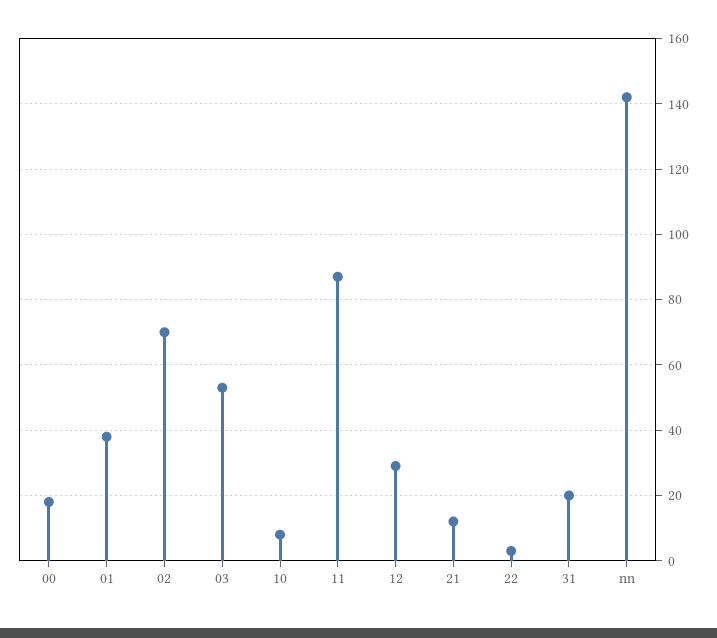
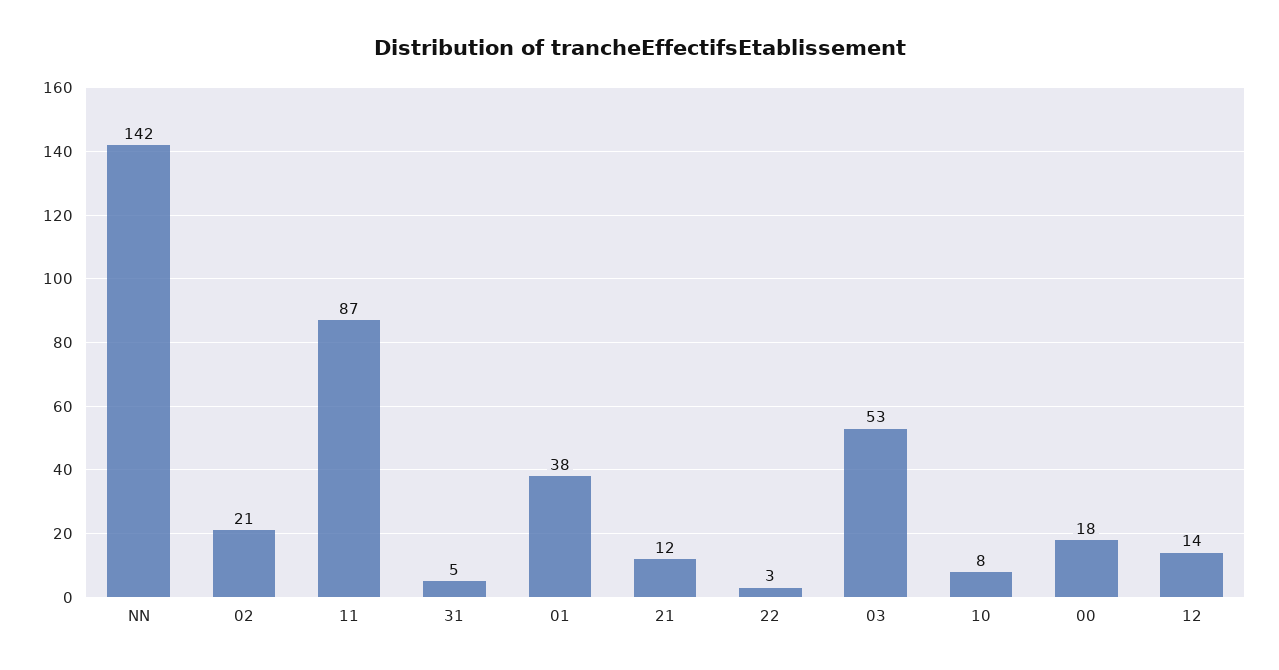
  {
    "00": 18,
    "01": 38,
-   "02": 70,
+   "02": 21,
    "03": 53,
    "10": 8,
    "11": 87,
-   "12": 30,
+   "12": 14,
    "21": 12,
    "22": 3,
-   "31": 20,
+   "31": 5,
    "nn": 142
  }

